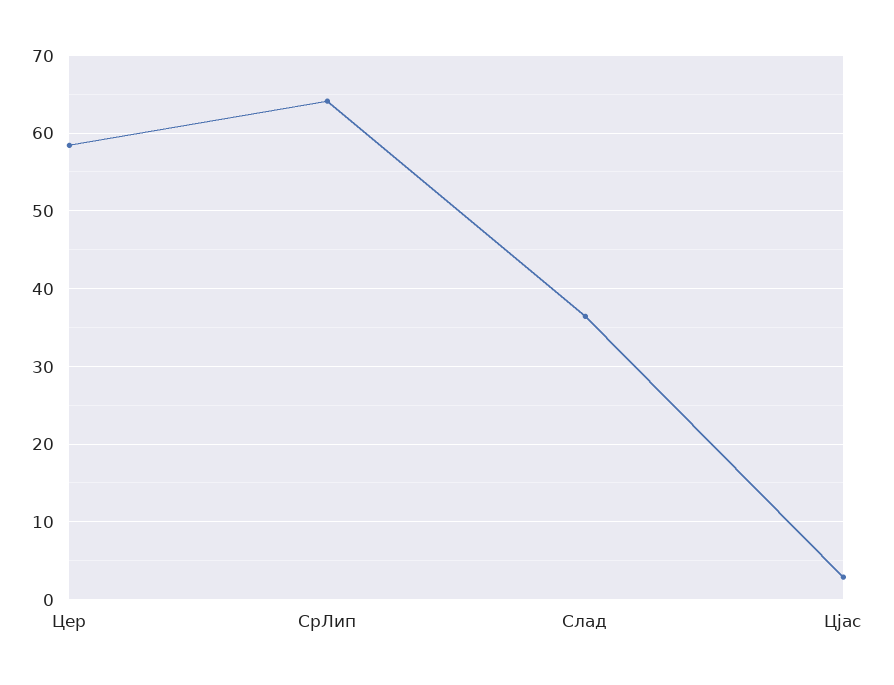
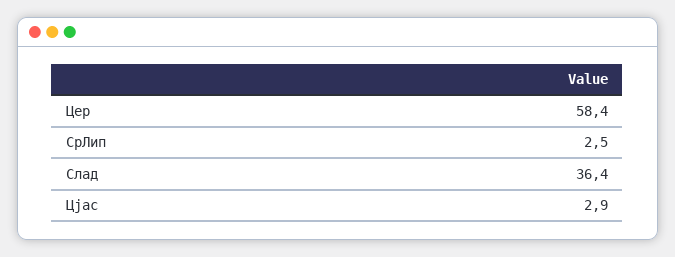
  {
    "Цер": 58.4,
-   "СрЛип": 64,
+   "СрЛип": 2.5,
    "Слад": 36.4,
    "Цјас": 2.9
  }

